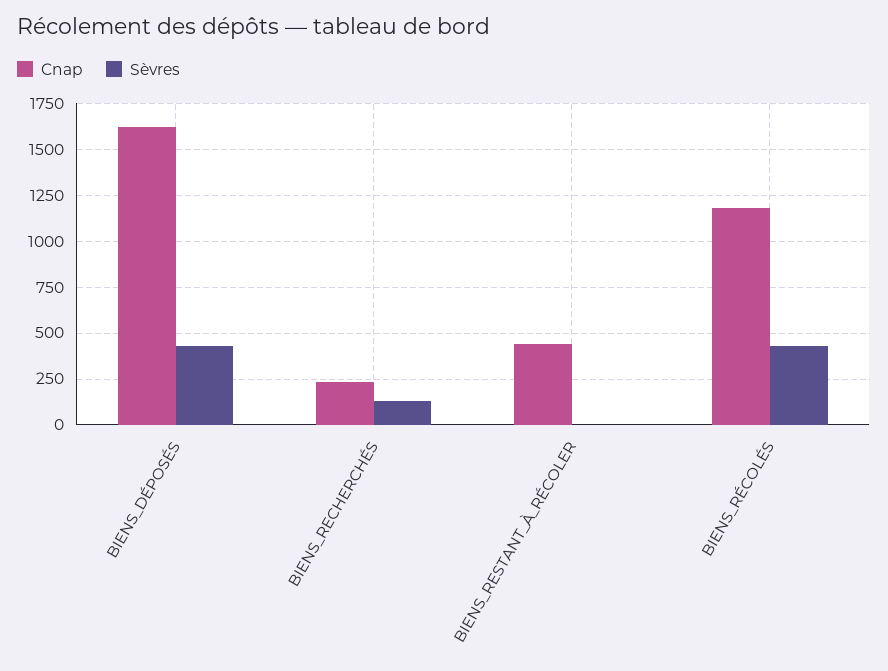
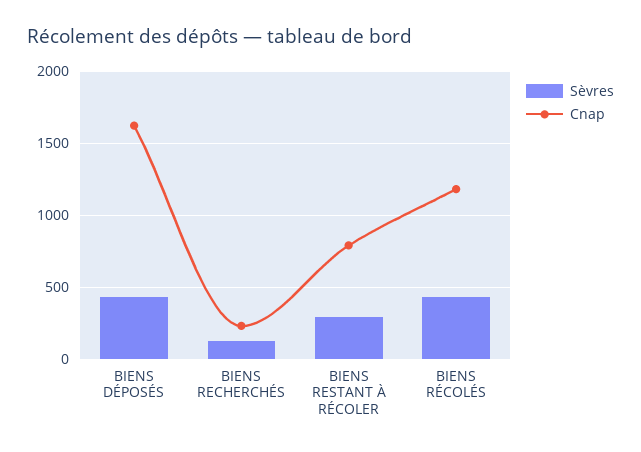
  {
    "Cnap": {
      "BIENS_DÉPOSÉS": 1600,
      "BIENS_RECHERCHÉS": 250,
-     "BIENS_RESTANT_À_RÉCOLER": 450,
+     "BIENS_RESTANT_À_RÉCOLER": 800,
      "BIENS_RÉCOLÉS": 1200
    },
    "Sèvres": {
      "BIENS_DÉPOSÉS": 450,
      "BIENS_RECHERCHÉS": 150,
-     "BIENS_RESTANT_À_RÉCOLER": 0,
+     "BIENS_RESTANT_À_RÉCOLER": 300,
      "BIENS_RÉCOLÉS": 450
    }
  }

